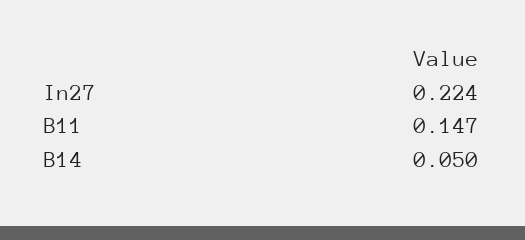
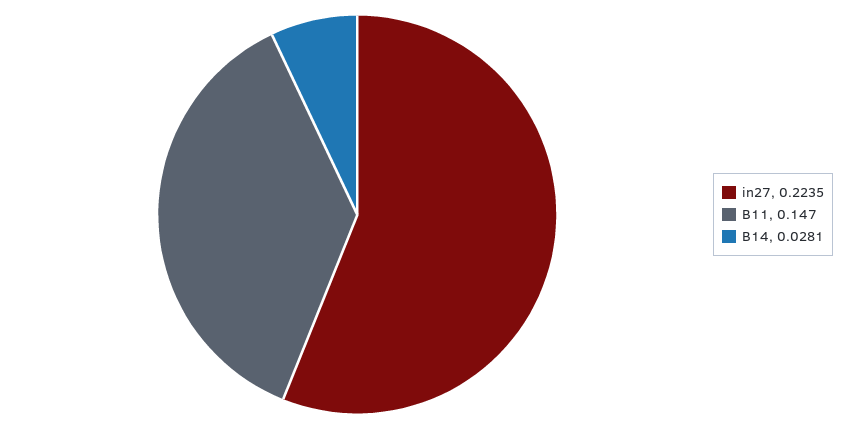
  {
    "In27": 0.2235,
    "B11": 0.147,
-   "B14": 0.05
+   "B14": 0.0281
  }

